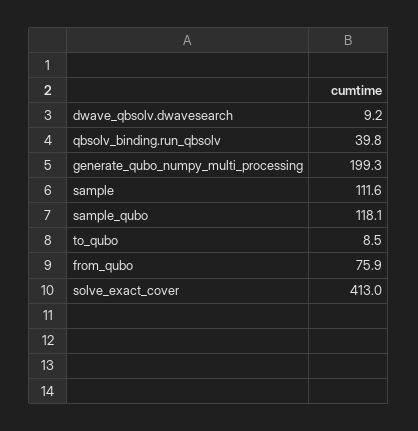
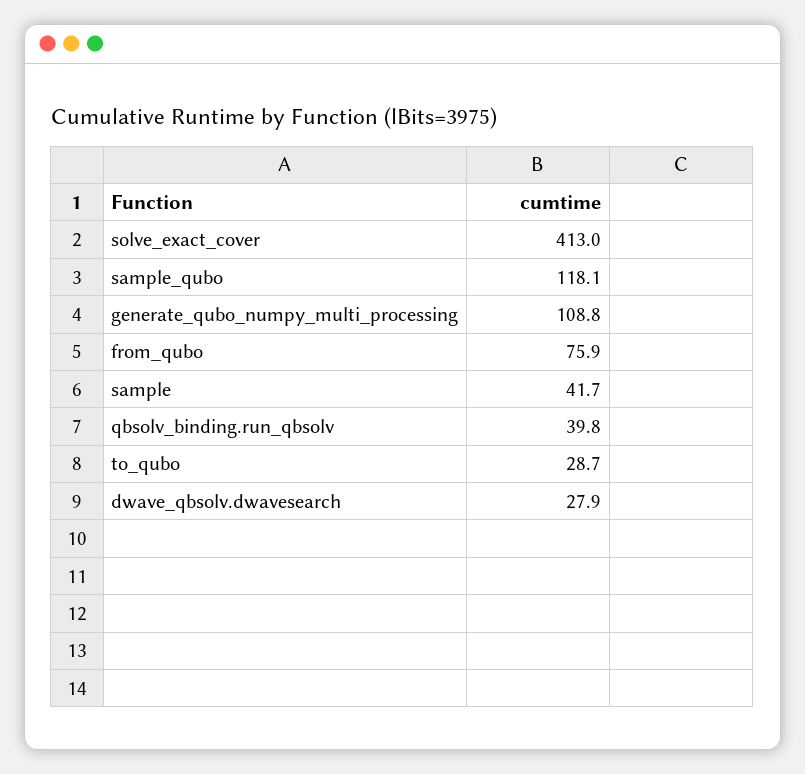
  {
-   "dwave_qbsolv.dwavesearch": 9.2,
+   "dwave_qbsolv.dwavesearch": 27.9,
    "qbsolv_binding.run_qbsolv": 39.8,
-   "generate_qubo_numpy_multi_processing": 199.3,
+   "generate_qubo_numpy_multi_processing": 108.8,
-   "sample": 111.6,
+   "sample": 41.7,
    "sample_qubo": 118.1,
-   "to_qubo": 8.5,
+   "to_qubo": 28.7,
    "from_qubo": 75.9,
    "solve_exact_cover": 413
  }

